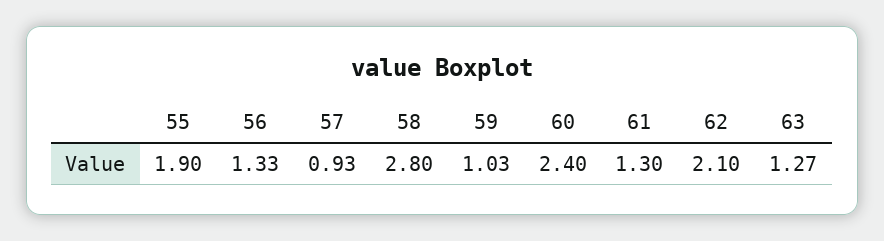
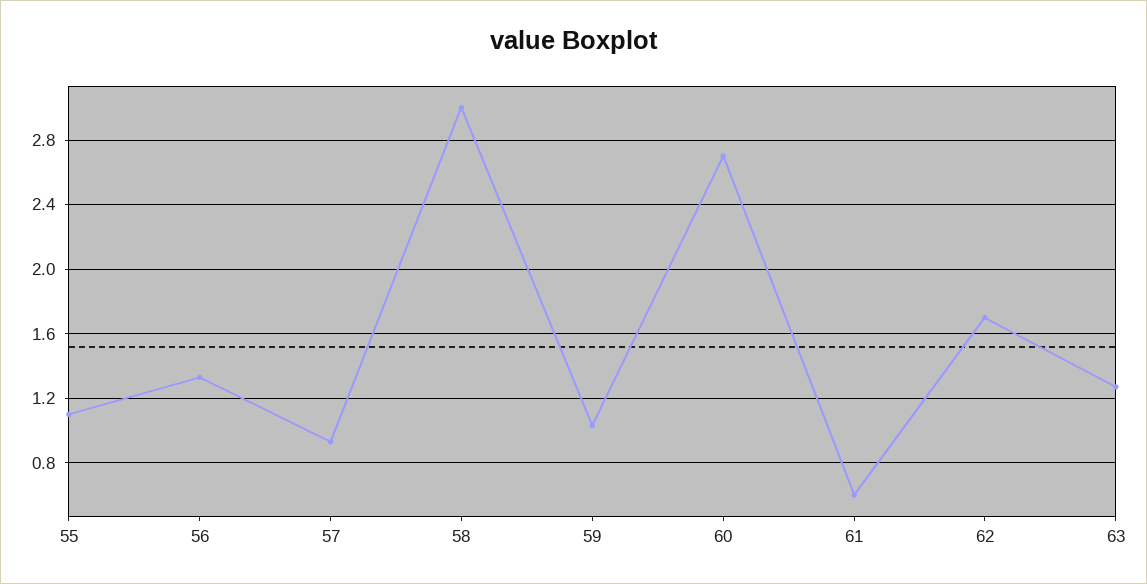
  {
-   "55": 1.9,
+   "55": 1.1,
    "56": 1.33,
    "57": 0.93,
-   "58": 2.8,
+   "58": 3,
    "59": 1.03,
-   "60": 2.4,
+   "60": 2.7,
-   "61": 1.3,
+   "61": 0.6,
-   "62": 2.1,
+   "62": 1.7,
    "63": 1.27
  }

